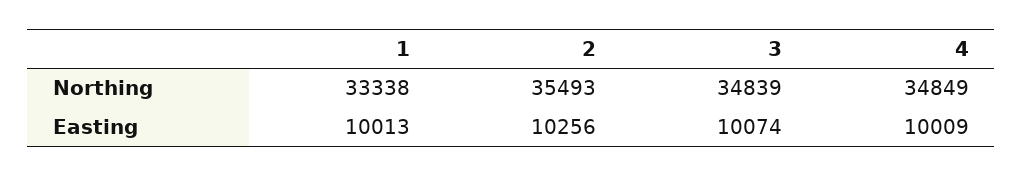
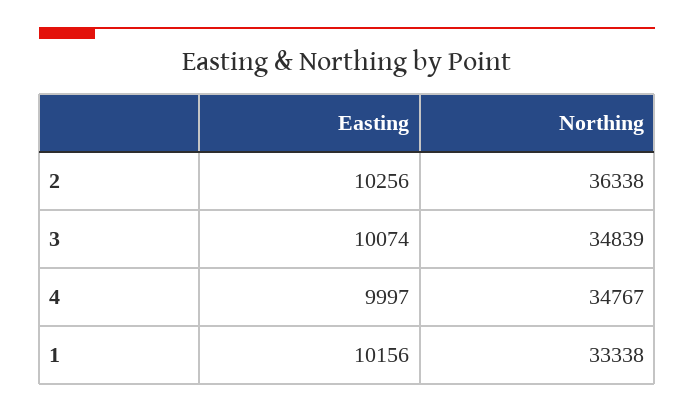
  {
    "1": {
      "Northing": 33338,
-     "Easting": 10013
+     "Easting": 10156
    },
    "2": {
-     "Northing": 35493,
+     "Northing": 36338,
      "Easting": 10256
    },
    "3": {
      "Northing": 34839,
      "Easting": 10074
    },
    "4": {
-     "Northing": 34849,
+     "Northing": 34767,
-     "Easting": 10009
+     "Easting": 9997
    }
  }

